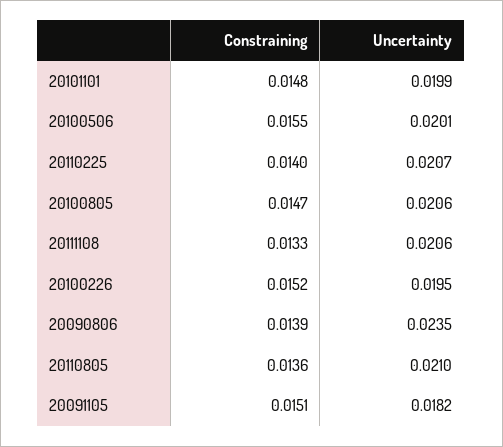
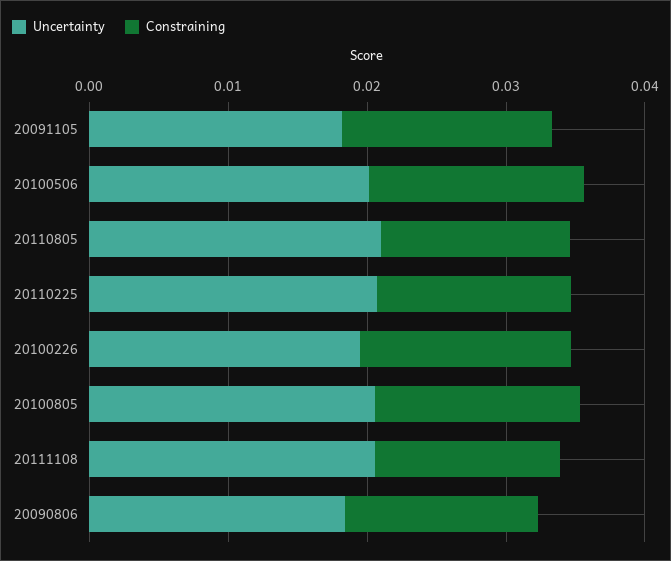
  {
    "Constraining": {
-     "20101101": 0.0148,
      "20100506": 0.0155,
      "20110225": 0.014,
      "20100805": 0.0147,
      "20111108": 0.0133,
      "20100226": 0.0152,
      "20090806": 0.0139,
      "20110805": 0.0136,
      "20091105": 0.0151
    },
    "Uncertainty": {
-     "20101101": 0.0199,
      "20100506": 0.0201,
      "20110225": 0.0207,
      "20100805": 0.0206,
      "20111108": 0.0206,
      "20100226": 0.0195,
-     "20090806": 0.0235,
+     "20090806": 0.018,
      "20110805": 0.021,
      "20091105": 0.0182
    }
  }

